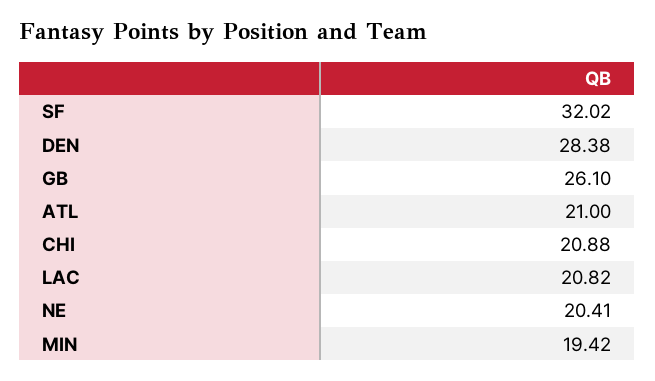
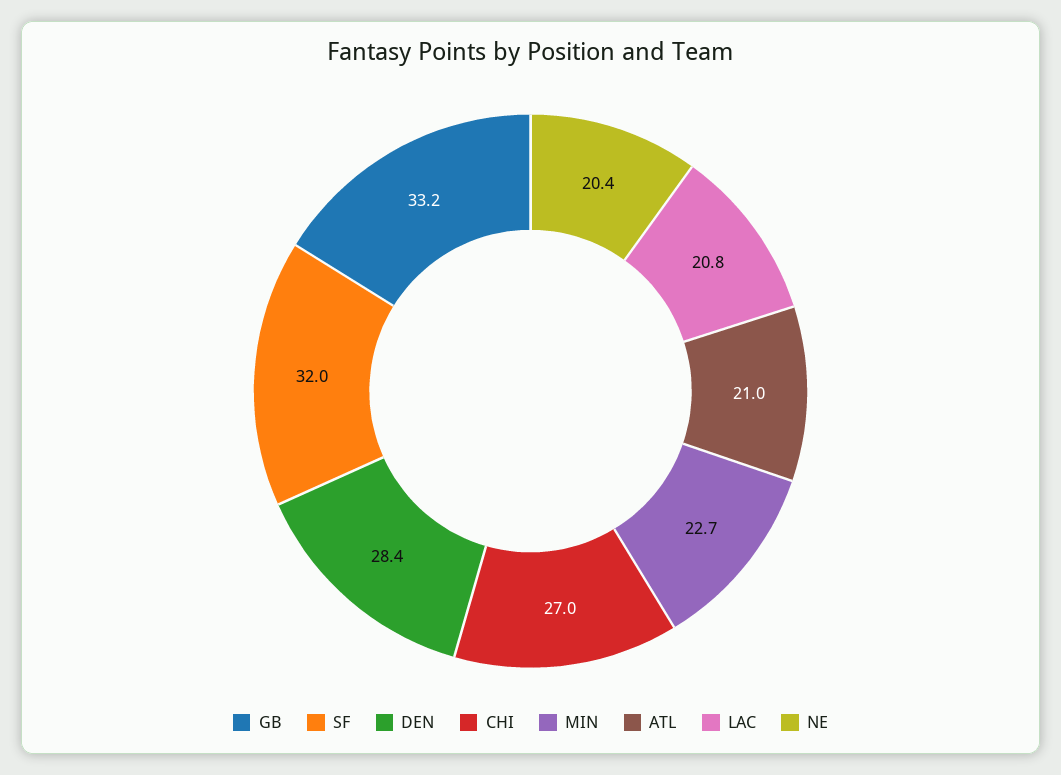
  {
    "SF": 32.02,
    "DEN": 28.38,
-   "GB": 26.1,
+   "GB": 33.2,
    "ATL": 21,
-   "CHI": 20.88,
+   "CHI": 27,
    "LAC": 20.82,
    "NE": 20.41,
-   "MIN": 19.42
+   "MIN": 22.7
  }

